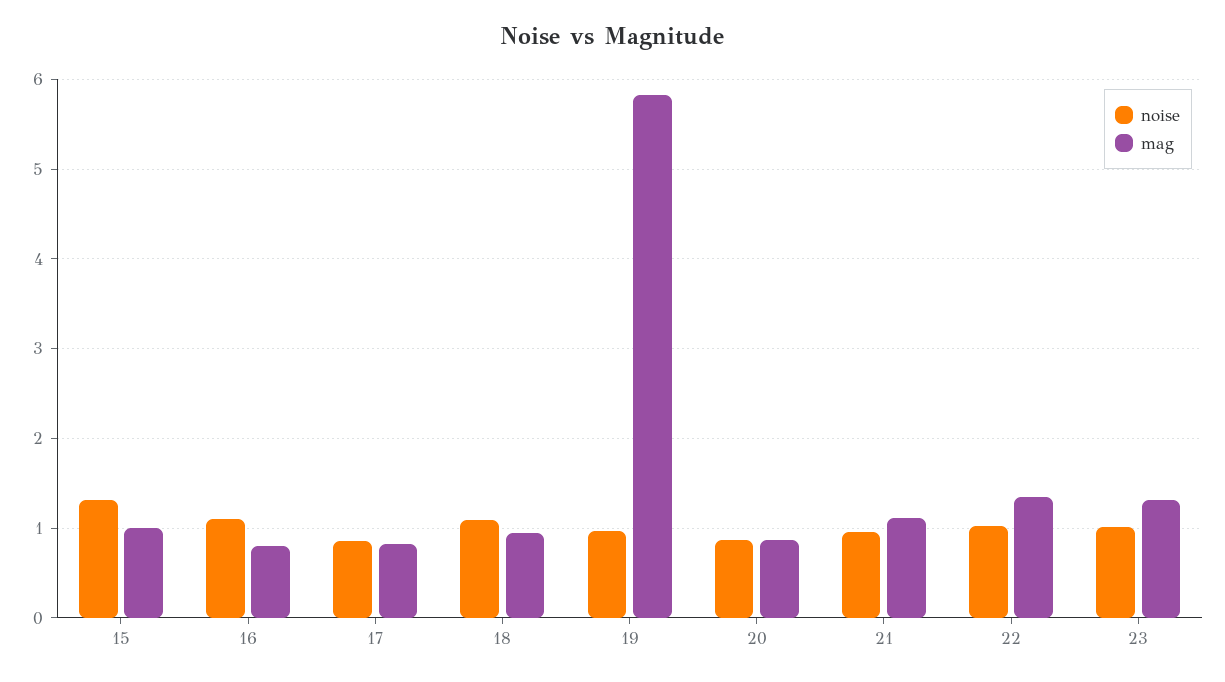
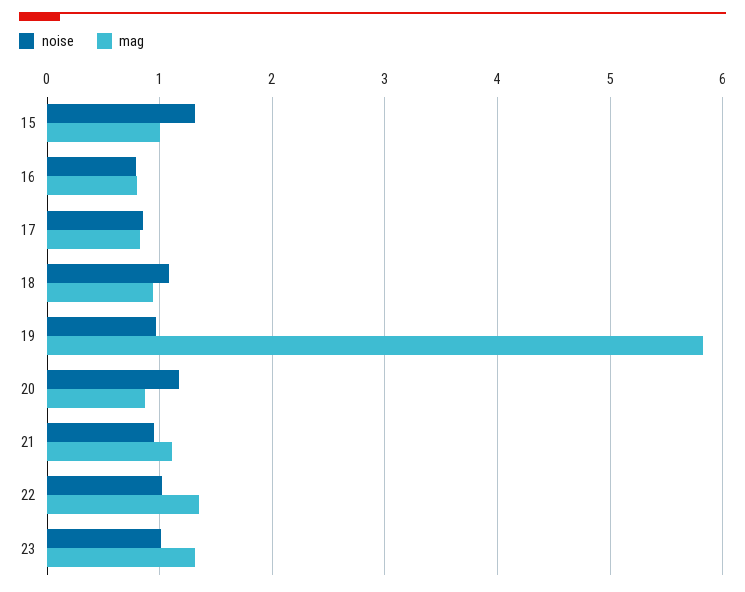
  {
    "noise": {
      "15": 1.3,
-     "16": 1.1,
+     "16": 0.8,
      "17": 0.9,
      "18": 1.1,
      "19": 1,
-     "20": 0.9,
+     "20": 1.2,
      "21": 1,
      "22": 1,
      "23": 1
    },
    "mag": {
      "15": 1,
      "16": 0.8,
      "17": 0.8,
      "18": 0.9,
      "19": 5.8,
      "20": 0.9,
      "21": 1.1,
      "22": 1.3,
      "23": 1.3
    }
  }

